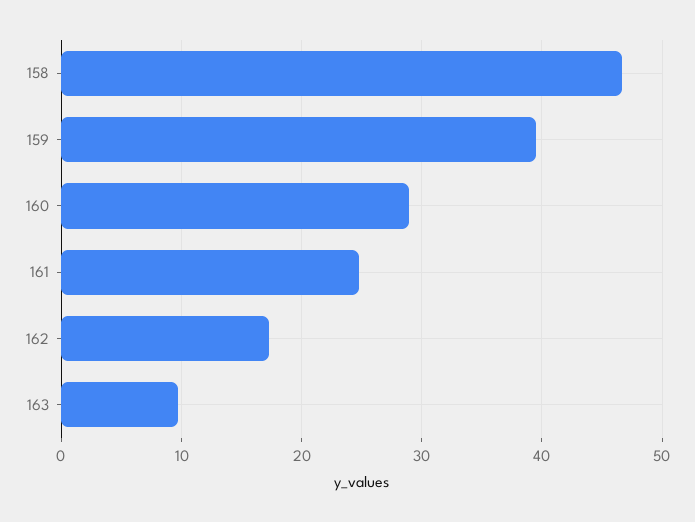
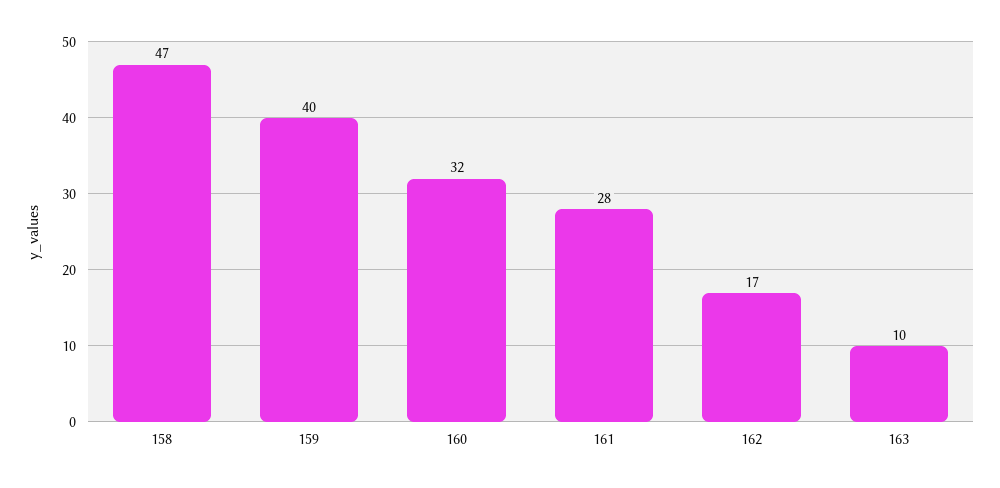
  {
    "158": 47,
    "159": 40,
-   "160": 29,
+   "160": 32,
-   "161": 25,
+   "161": 28,
    "162": 17,
    "163": 10
  }

